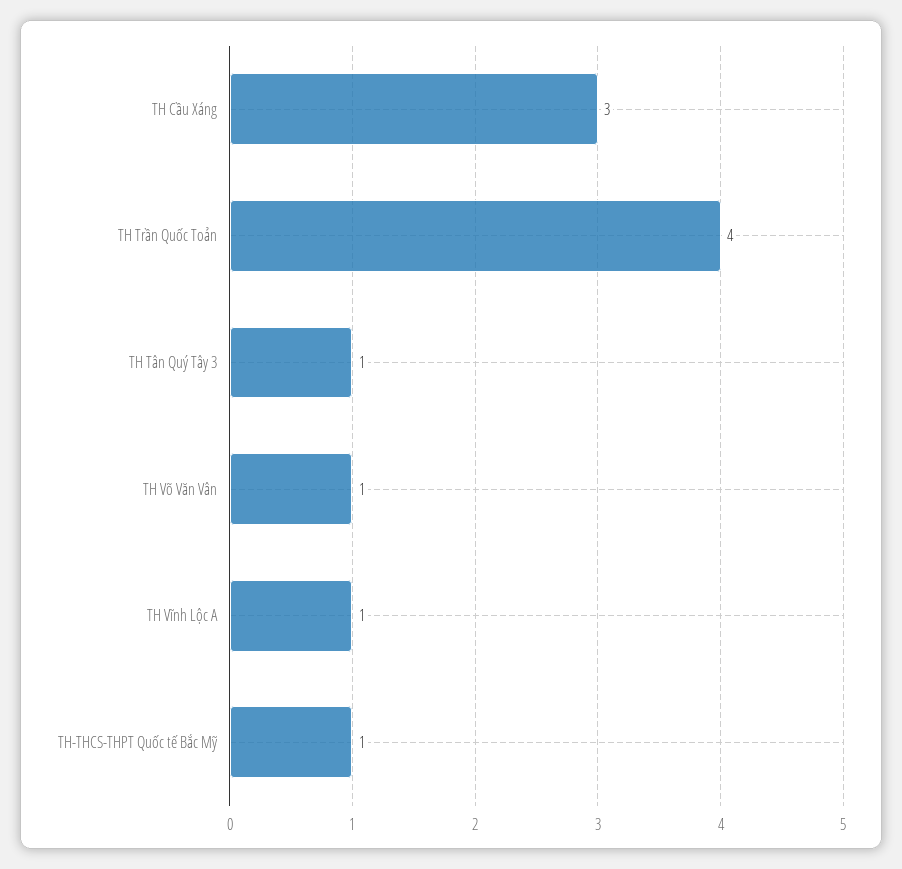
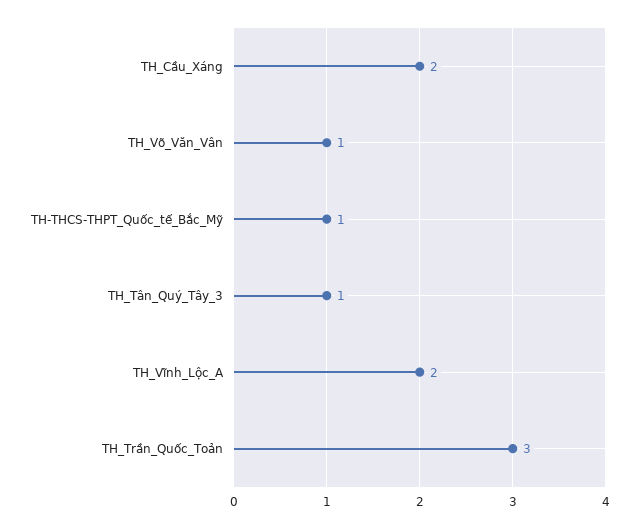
  {
-   "TH Cầu Xáng": 3,
+   "TH Cầu Xáng": 2,
-   "TH Trần Quốc Toản": 4,
+   "TH Trần Quốc Toản": 3,
    "TH Tân Quý Tây 3": 1,
    "TH Võ Văn Vân": 1,
-   "TH Vĩnh Lộc A": 1,
+   "TH Vĩnh Lộc A": 2,
    "TH-THCS-THPT Quốc tế Bắc Mỹ": 1
  }

